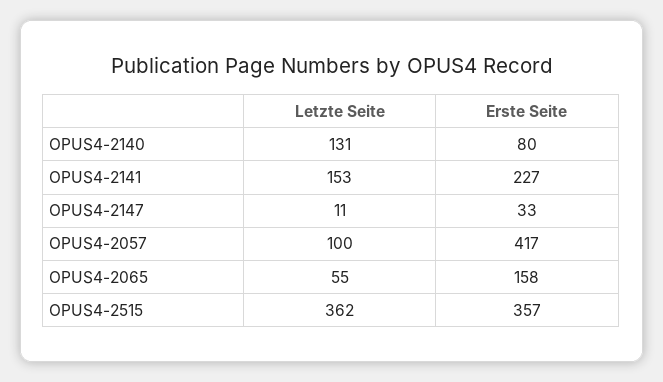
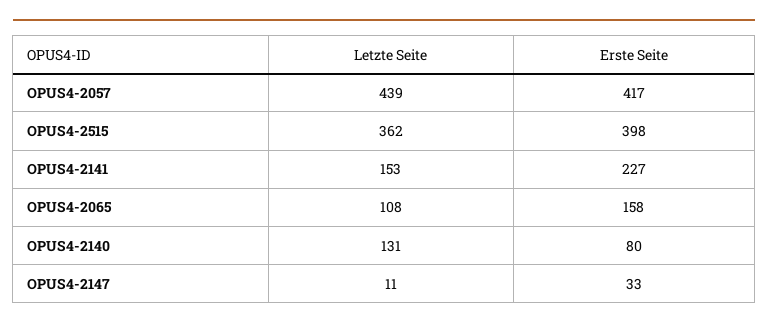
  {
    "Letzte Seite": {
      "OPUS4-2140": 131,
      "OPUS4-2141": 153,
      "OPUS4-2147": 11,
-     "OPUS4-2057": 100,
+     "OPUS4-2057": 439,
-     "OPUS4-2065": 55,
+     "OPUS4-2065": 108,
      "OPUS4-2515": 362
    },
    "Erste Seite": {
      "OPUS4-2140": 80,
      "OPUS4-2141": 227,
      "OPUS4-2147": 33,
      "OPUS4-2057": 417,
      "OPUS4-2065": 158,
-     "OPUS4-2515": 357
+     "OPUS4-2515": 398
    }
  }

